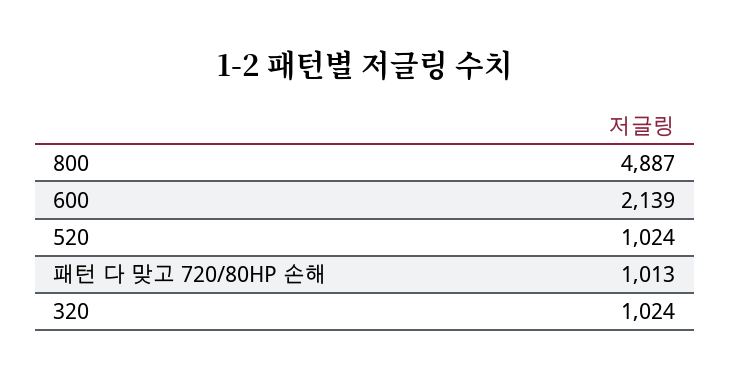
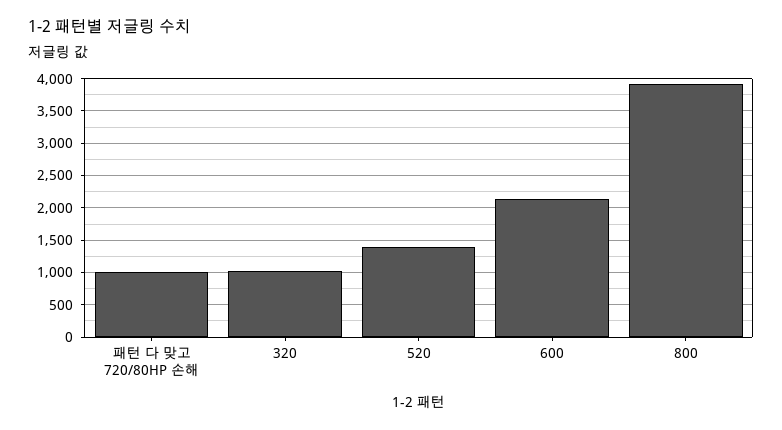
  {
-   "800": 4887,
+   "800": 3900,
    "600": 2139,
-   "520": 1024,
+   "520": 1400,
    "패턴 다 맞고 720/80HP 손해": 1013,
    "320": 1024
  }

